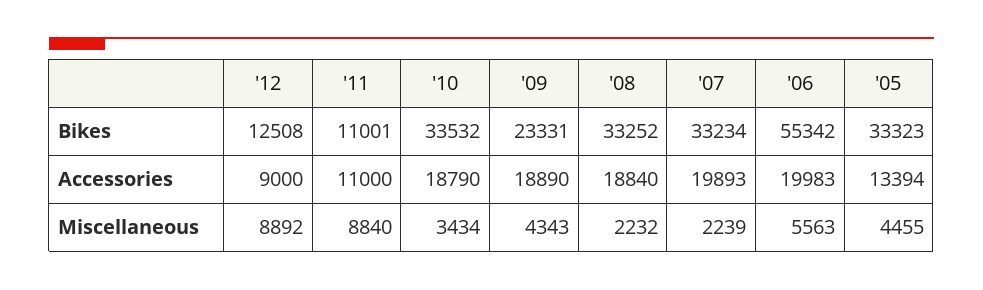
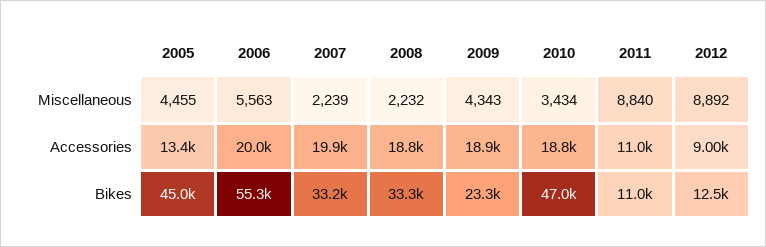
  {
    "'12": {
      "Bikes": 12508,
      "Accessories": 9000,
      "Miscellaneous": 8892
    },
    "'11": {
      "Bikes": 11001,
      "Accessories": 11000,
      "Miscellaneous": 8840
    },
    "'10": {
-     "Bikes": 33532,
+     "Bikes": 47000,
      "Accessories": 18790,
      "Miscellaneous": 3434
    },
    "'09": {
      "Bikes": 23331,
      "Accessories": 18890,
      "Miscellaneous": 4343
    },
    "'08": {
      "Bikes": 33252,
      "Accessories": 18840,
      "Miscellaneous": 2232
    },
    "'07": {
      "Bikes": 33234,
      "Accessories": 19893,
      "Miscellaneous": 2239
    },
    "'06": {
      "Bikes": 55342,
      "Accessories": 19983,
      "Miscellaneous": 5563
    },
    "'05": {
-     "Bikes": 33323,
+     "Bikes": 45000,
      "Accessories": 13394,
      "Miscellaneous": 4455
    }
  }

